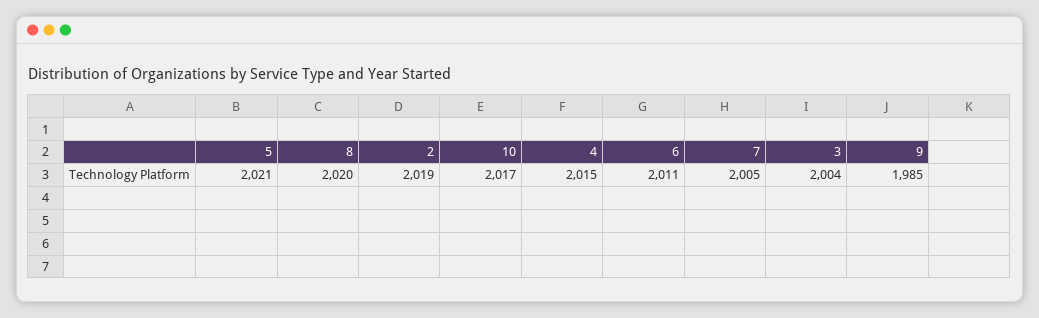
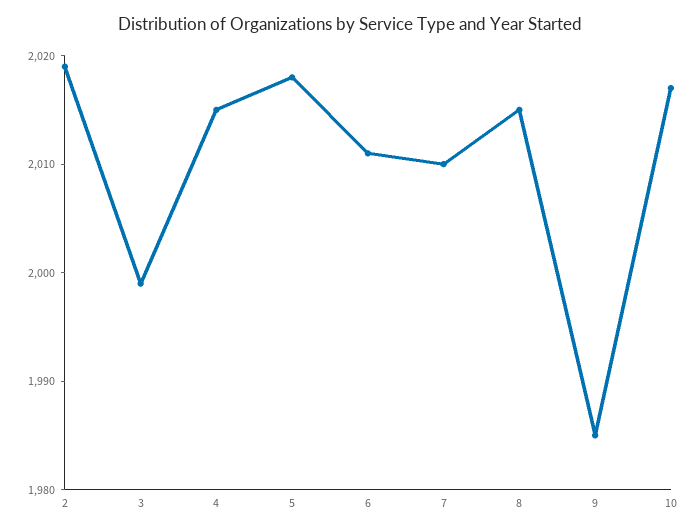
  {
-   "5": 2021,
+   "5": 2018,
-   "8": 2020,
+   "8": 2015,
    "2": 2019,
    "10": 2017,
    "4": 2015,
    "6": 2011,
-   "7": 2005,
+   "7": 2010,
-   "3": 2004,
+   "3": 1999,
    "9": 1985
  }

